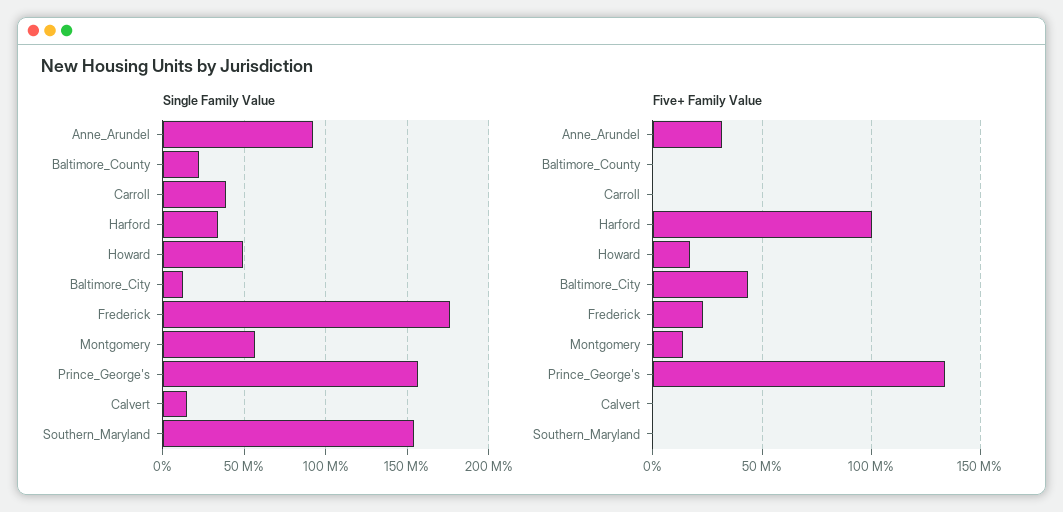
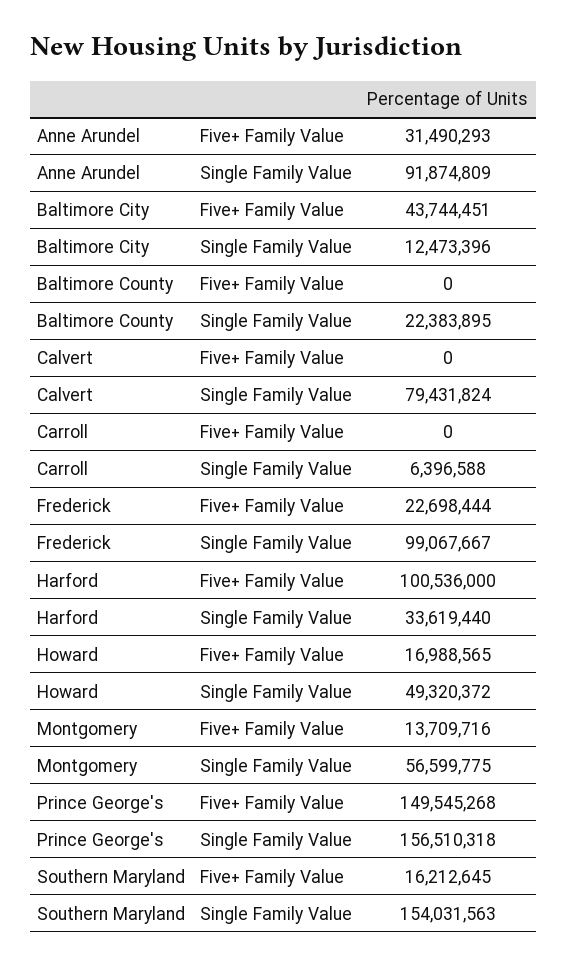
  {
    "Single Family Value": {
      "Anne_Arundel": 91874809,
      "Baltimore_County": 22383895,
-     "Carroll": 40000000,
+     "Carroll": 6396588,
      "Harford": 33619440,
      "Howard": 49320372,
      "Baltimore_City": 12473396,
-     "Frederick": 175000000,
+     "Frederick": 99067667,
      "Montgomery": 56599775,
      "Prince_George's": 156510318,
-     "Calvert": 15000000,
+     "Calvert": 79431824,
      "Southern_Maryland": 154031563
    },
    "Five+ Family Value": {
      "Anne_Arundel": 31490293,
      "Baltimore_County": 0,
      "Carroll": 0,
      "Harford": 100536000,
      "Howard": 16988565,
      "Baltimore_City": 43744451,
      "Frederick": 22698444,
      "Montgomery": 13709716,
-     "Prince_George's": 135000000,
+     "Prince_George's": 149545268,
      "Calvert": 0,
-     "Southern_Maryland": 0
+     "Southern_Maryland": 16212645
    }
  }

